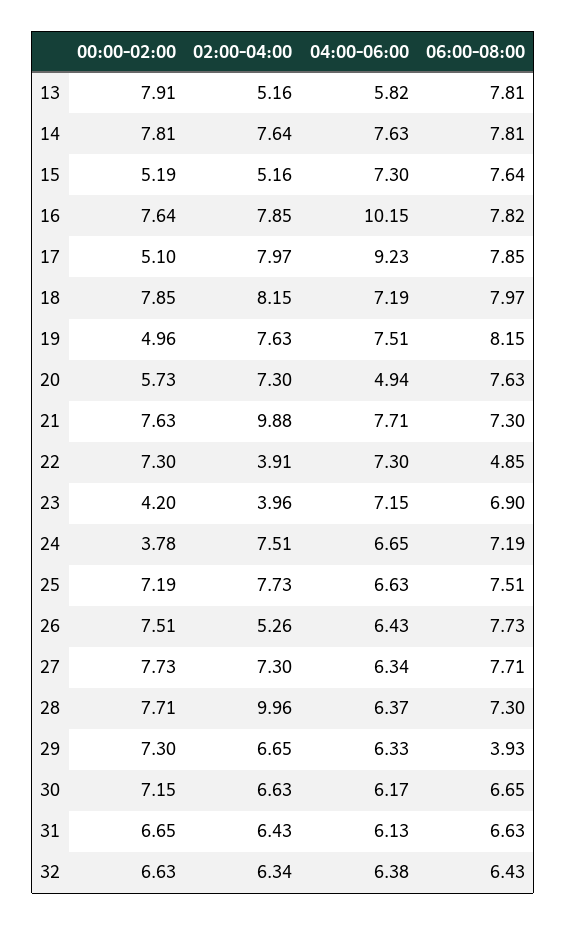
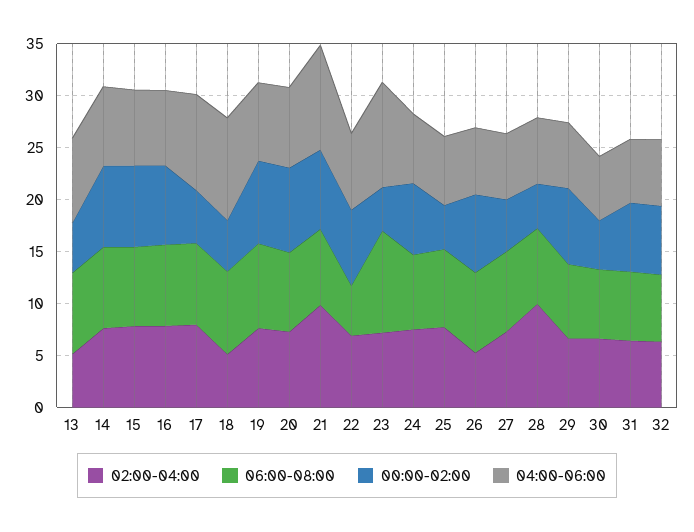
  {
    "00:00-02:00": {
-     "13": 7.91,
+     "13": 5,
      "14": 7.81,
-     "15": 5.19,
+     "15": 8,
      "16": 7.64,
      "17": 5.1,
-     "18": 7.85,
+     "18": 5,
-     "19": 4.96,
+     "19": 8,
-     "20": 5.73,
+     "20": 8,
      "21": 7.63,
      "22": 7.3,
      "23": 4.2,
-     "24": 3.78,
+     "24": 7,
-     "25": 7.19,
+     "25": 4,
      "26": 7.51,
-     "27": 7.73,
+     "27": 5,
-     "28": 7.71,
+     "28": 4,
      "29": 7.3,
-     "30": 7.15,
+     "30": 5,
      "31": 6.65,
      "32": 6.63
    },
    "02:00-04:00": {
      "13": 5.16,
      "14": 7.64,
-     "15": 5.16,
+     "15": 8,
      "16": 7.85,
      "17": 7.97,
-     "18": 8.15,
+     "18": 5,
      "19": 7.63,
      "20": 7.3,
      "21": 9.88,
-     "22": 3.91,
+     "22": 7,
-     "23": 3.96,
+     "23": 7,
      "24": 7.51,
      "25": 7.73,
      "26": 5.26,
      "27": 7.3,
      "28": 9.96,
      "29": 6.65,
      "30": 6.63,
      "31": 6.43,
      "32": 6.34
    },
    "04:00-06:00": {
-     "13": 5.82,
+     "13": 8,
      "14": 7.63,
      "15": 7.3,
-     "16": 10.15,
+     "16": 7,
      "17": 9.23,
-     "18": 7.19,
+     "18": 10,
      "19": 7.51,
-     "20": 4.94,
+     "20": 8,
-     "21": 7.71,
+     "21": 10,
      "22": 7.3,
-     "23": 7.15,
+     "23": 10,
      "24": 6.65,
      "25": 6.63,
      "26": 6.43,
      "27": 6.34,
      "28": 6.37,
      "29": 6.33,
      "30": 6.17,
      "31": 6.13,
      "32": 6.38
    },
    "06:00-08:00": {
      "13": 7.81,
      "14": 7.81,
      "15": 7.64,
      "16": 7.82,
      "17": 7.85,
      "18": 7.97,
      "19": 8.15,
      "20": 7.63,
      "21": 7.3,
      "22": 4.85,
-     "23": 6.9,
+     "23": 10,
      "24": 7.19,
      "25": 7.51,
      "26": 7.73,
      "27": 7.71,
      "28": 7.3,
-     "29": 3.93,
+     "29": 7,
      "30": 6.65,
      "31": 6.63,
      "32": 6.43
    }
  }

